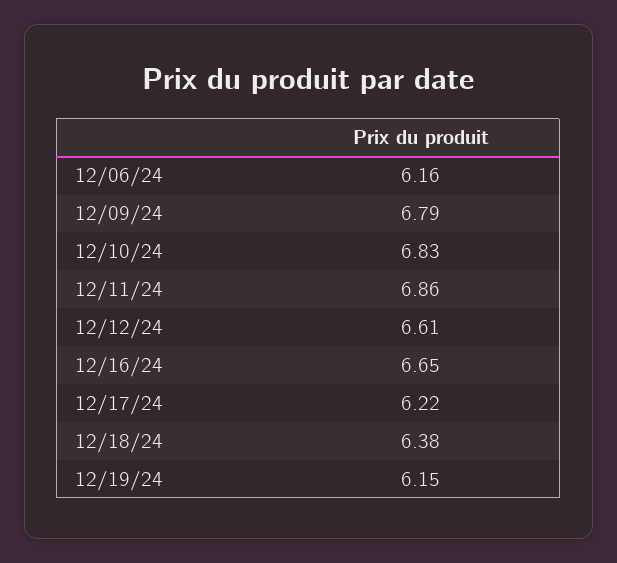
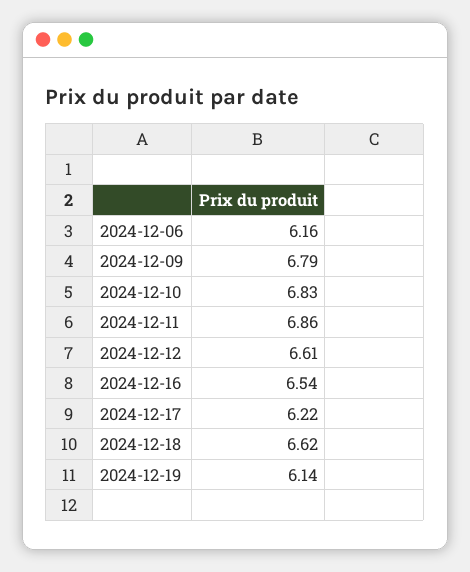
  {
    "12/06/24": 6.16,
    "12/09/24": 6.79,
    "12/10/24": 6.83,
    "12/11/24": 6.86,
    "12/12/24": 6.61,
-   "12/16/24": 6.65,
+   "12/16/24": 6.54,
    "12/17/24": 6.22,
-   "12/18/24": 6.38,
+   "12/18/24": 6.62,
-   "12/19/24": 6.15
+   "12/19/24": 6.14
  }

